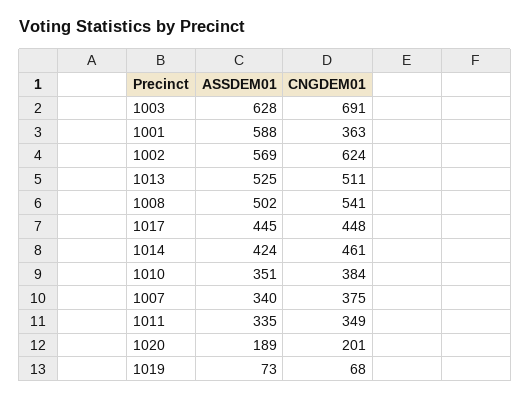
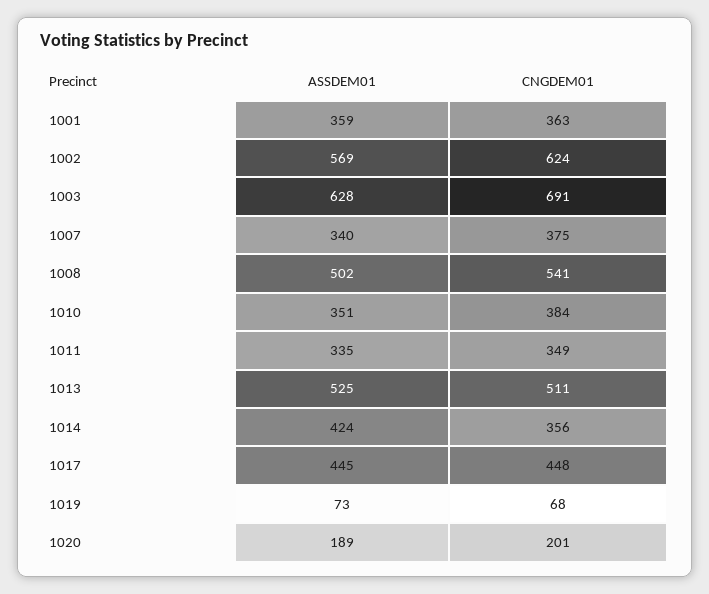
  {
    "ASSDEM01": {
      "1003": 628,
-     "1001": 588,
+     "1001": 359,
      "1002": 569,
      "1013": 525,
      "1008": 502,
      "1017": 445,
      "1014": 424,
      "1010": 351,
      "1007": 340,
      "1011": 335,
      "1020": 189,
      "1019": 73
    },
    "CNGDEM01": {
      "1003": 691,
      "1001": 363,
      "1002": 624,
      "1013": 511,
      "1008": 541,
      "1017": 448,
-     "1014": 461,
+     "1014": 356,
      "1010": 384,
      "1007": 375,
      "1011": 349,
      "1020": 201,
      "1019": 68
    }
  }

